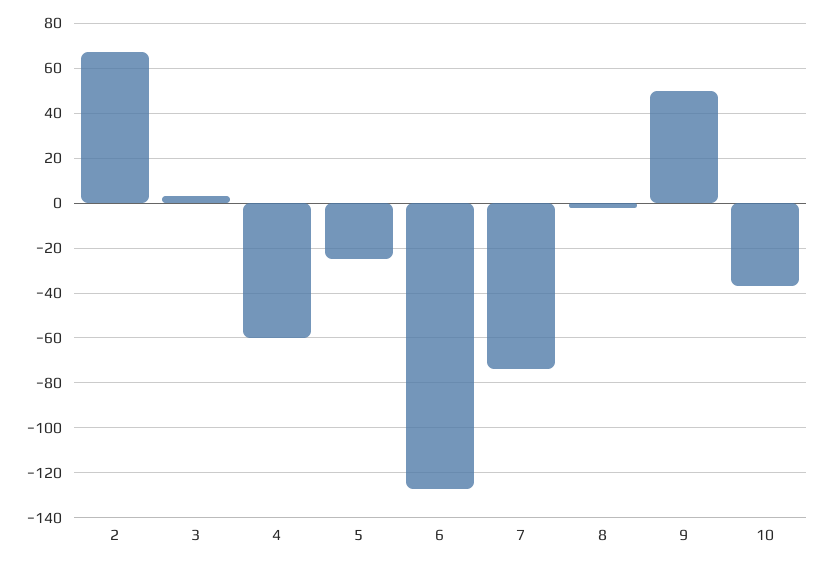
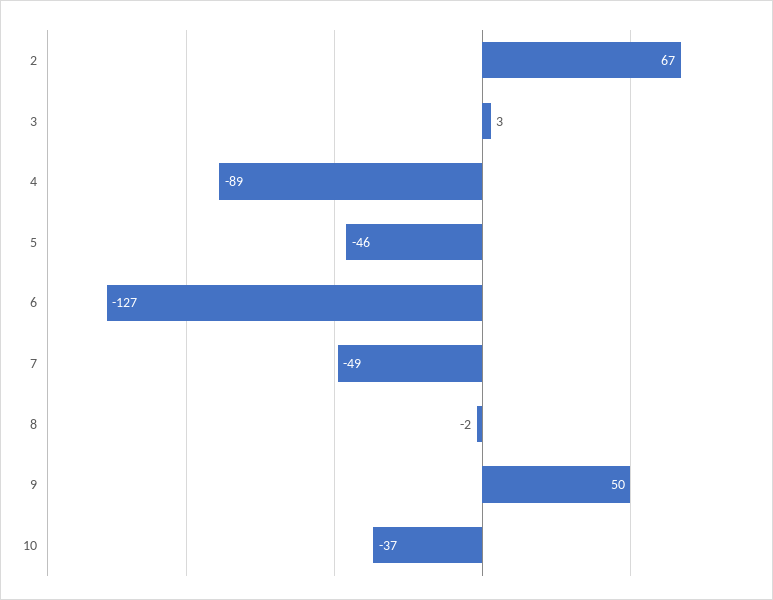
  {
    "2": 67,
    "3": 3,
-   "4": -60,
+   "4": -89,
-   "5": -25,
+   "5": -46,
    "6": -127,
-   "7": -75,
+   "7": -49,
    "8": -2,
    "9": 50,
    "10": -37
  }

